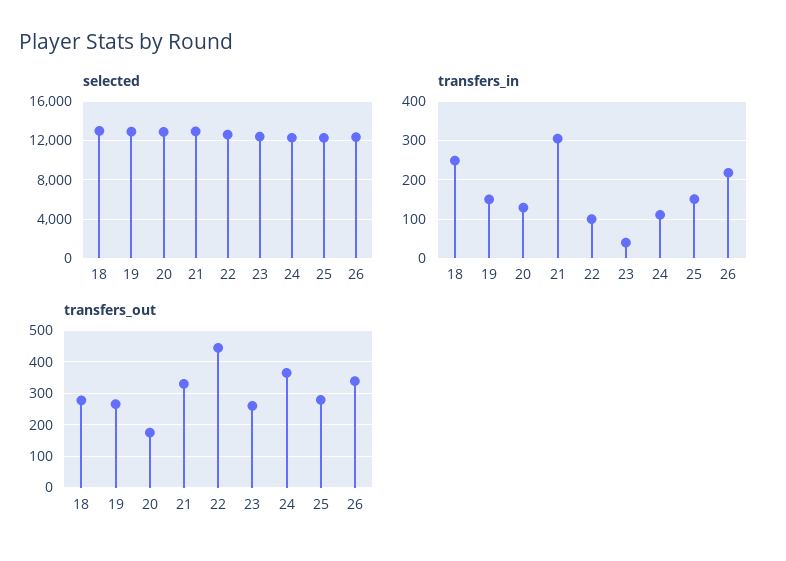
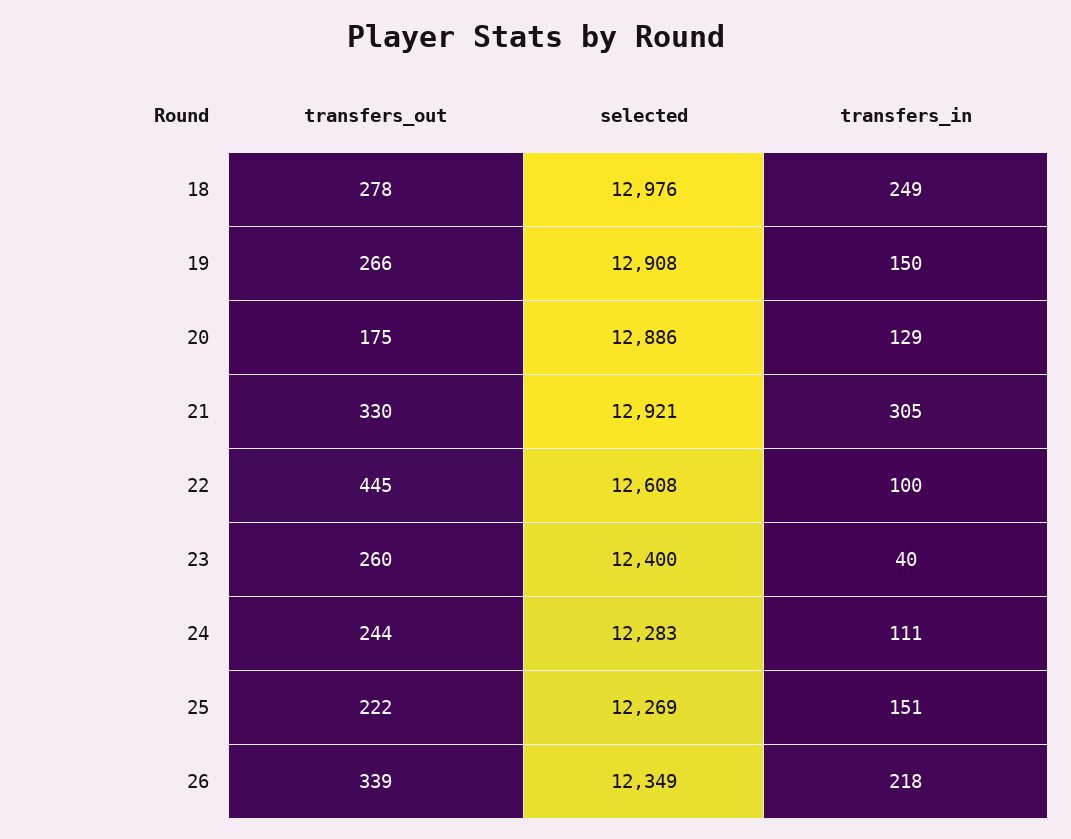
  {
    "selected": {
      "18": 12976,
      "19": 12908,
      "20": 12886,
      "21": 12921,
      "22": 12608,
      "23": 12400,
      "24": 12283,
      "25": 12269,
      "26": 12349
    },
    "transfers_in": {
      "18": 249,
      "19": 150,
      "20": 129,
      "21": 305,
      "22": 100,
      "23": 40,
      "24": 111,
      "25": 151,
      "26": 218
    },
    "transfers_out": {
      "18": 278,
      "19": 266,
      "20": 175,
      "21": 330,
      "22": 445,
      "23": 260,
-     "24": 360,
+     "24": 244,
-     "25": 280,
+     "25": 222,
      "26": 339
    }
  }

